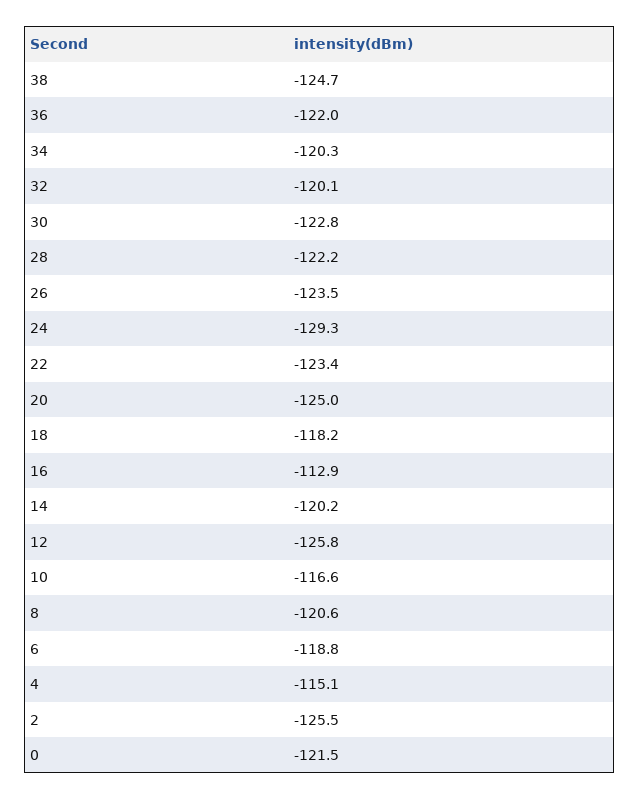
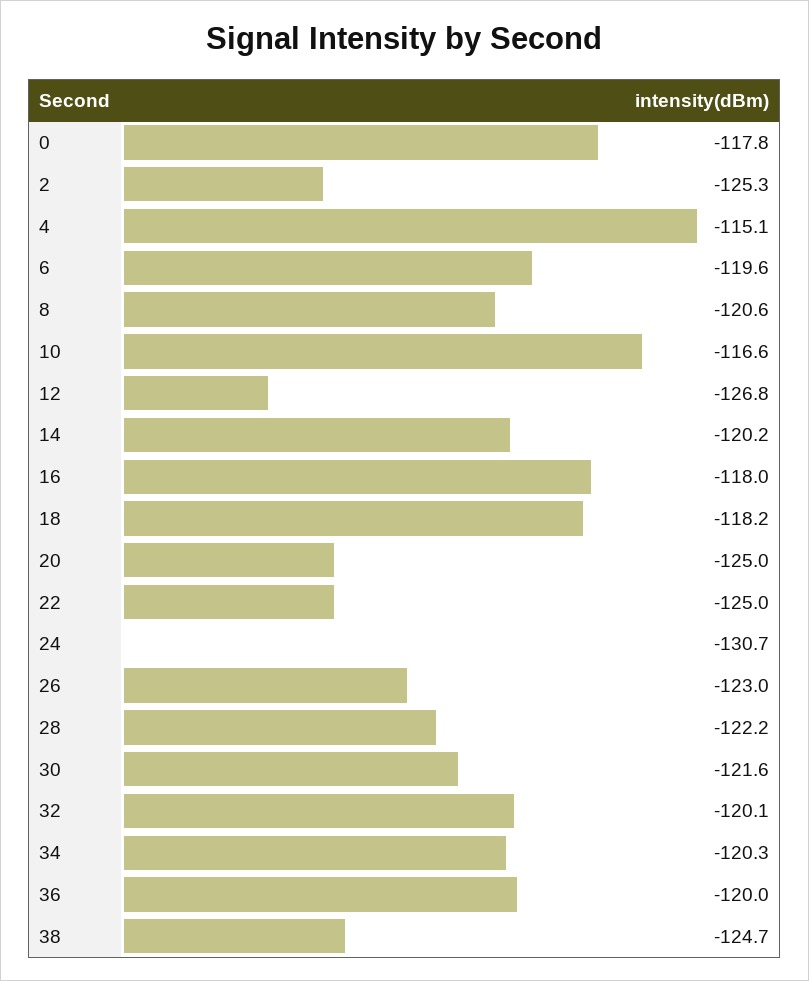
  {
    "38": -124.7,
-   "36": -122,
+   "36": -120,
    "34": -120.3,
    "32": -120.1,
-   "30": -122.8,
+   "30": -121.6,
    "28": -122.2,
-   "26": -123.5,
+   "26": -123,
-   "24": -129.3,
+   "24": -130.7,
-   "22": -123.4,
+   "22": -125,
    "20": -125,
    "18": -118.2,
-   "16": -112.9,
+   "16": -118,
    "14": -120.2,
-   "12": -125.8,
+   "12": -126.8,
    "10": -116.6,
    "8": -120.6,
-   "6": -118.8,
+   "6": -119.6,
    "4": -115.1,
-   "2": -125.5,
+   "2": -125.3,
-   "0": -121.5
+   "0": -117.8
  }

